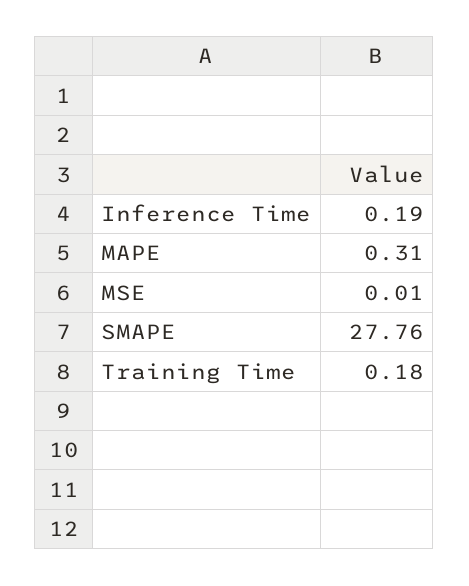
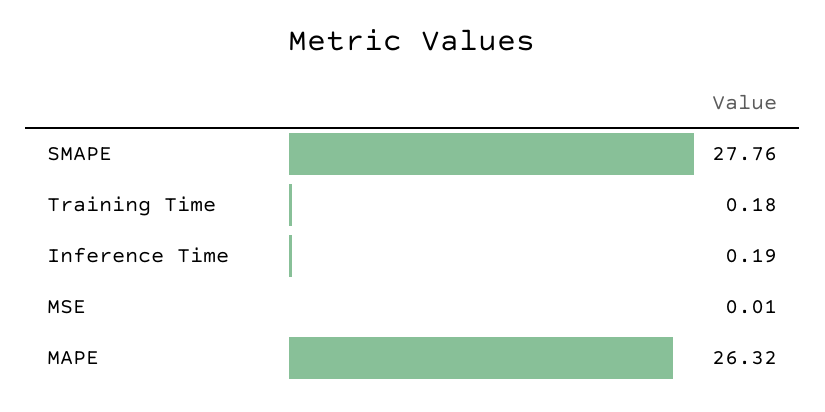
  {
    "Inference Time": 0.19,
-   "MAPE": 0.31,
+   "MAPE": 26.32,
    "MSE": 0.01,
    "SMAPE": 27.76,
    "Training Time": 0.18
  }

